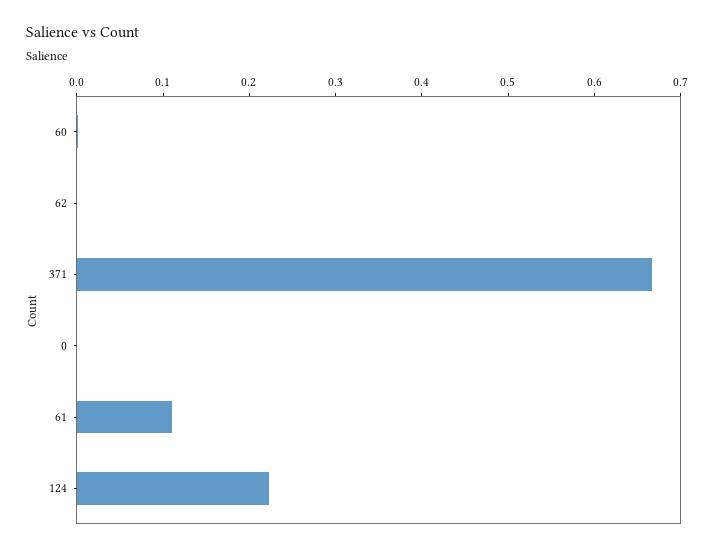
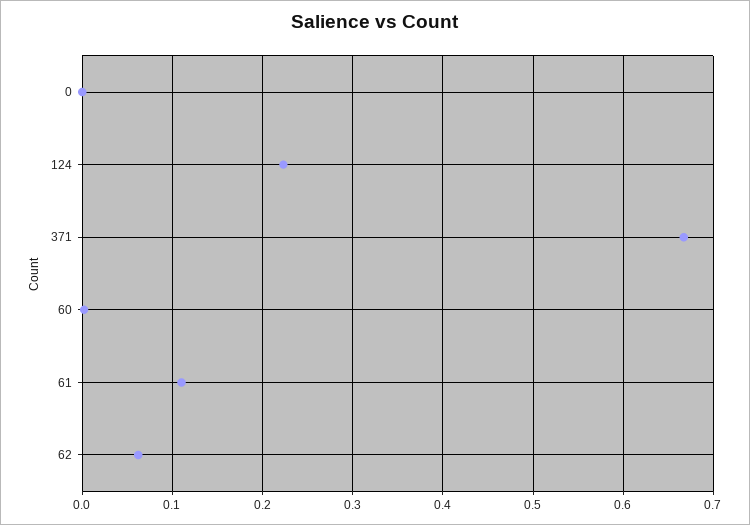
  {
    "60": 0,
-   "62": 0,
+   "62": 0.06,
    "371": 0.67,
    "0": 0,
    "61": 0.11,
    "124": 0.22
  }

